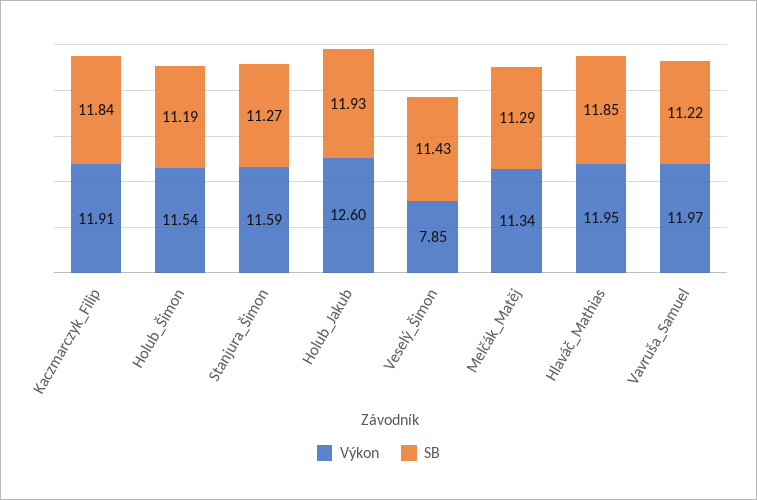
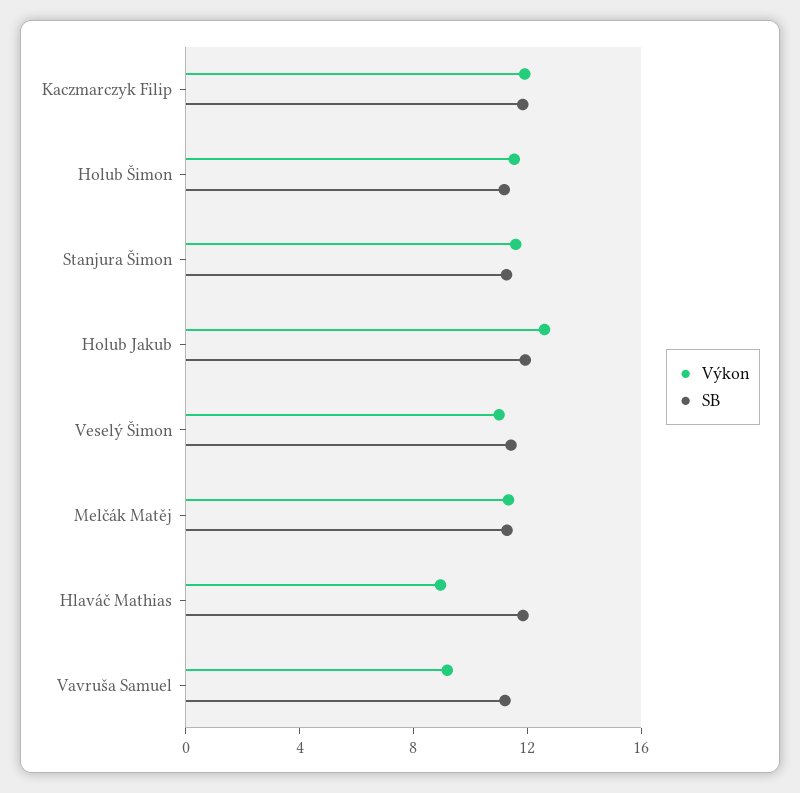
  {
    "Výkon": {
      "Kaczmarczyk_Filip": 11.91,
      "Holub_Šimon": 11.54,
      "Stanjura_Šimon": 11.59,
      "Holub_Jakub": 12.6,
-     "Veselý_Šimon": 7.85,
+     "Veselý_Šimon": 11,
      "Melčák_Matěj": 11.34,
-     "Hlaváč_Mathias": 11.95,
+     "Hlaváč_Mathias": 9,
-     "Vavruša_Samuel": 11.97
+     "Vavruša_Samuel": 9
    },
    "SB": {
      "Kaczmarczyk_Filip": 11.84,
      "Holub_Šimon": 11.19,
      "Stanjura_Šimon": 11.27,
      "Holub_Jakub": 11.93,
      "Veselý_Šimon": 11.43,
      "Melčák_Matěj": 11.29,
      "Hlaváč_Mathias": 11.85,
      "Vavruša_Samuel": 11.22
    }
  }

